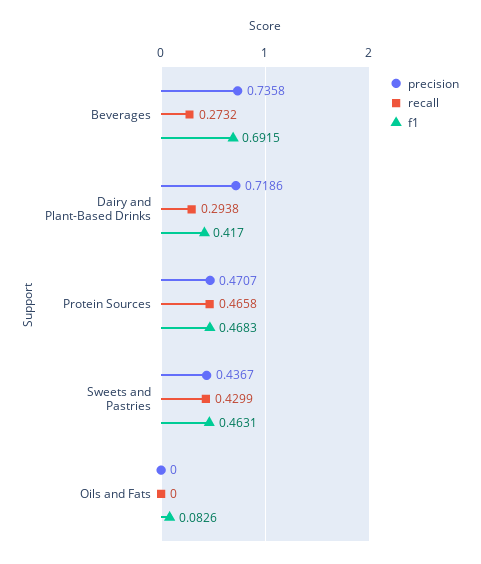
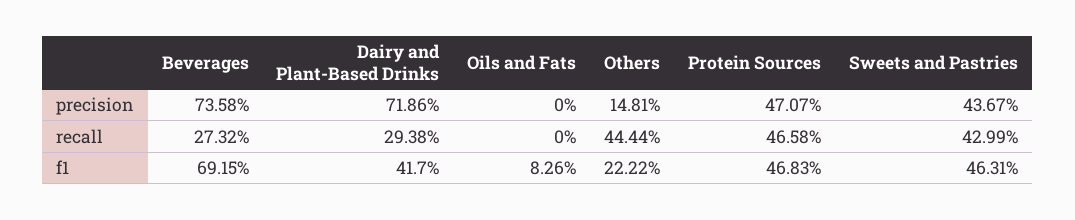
  {
    "precision": {
      "Beverages": 0.7358,
      "Dairy and Plant-Based Drinks": 0.7186,
      "Protein Sources": 0.4707,
      "Sweets and Pastries": 0.4367,
-     "Oils and Fats": 0
+     "Oils and Fats": 0,
+     "Others": 0.1481
    },
    "recall": {
      "Beverages": 0.2732,
      "Dairy and Plant-Based Drinks": 0.2938,
      "Protein Sources": 0.4658,
      "Sweets and Pastries": 0.4299,
-     "Oils and Fats": 0
+     "Oils and Fats": 0,
+     "Others": 0.4444
    },
    "f1": {
      "Beverages": 0.6915,
      "Dairy and Plant-Based Drinks": 0.417,
      "Protein Sources": 0.4683,
      "Sweets and Pastries": 0.4631,
-     "Oils and Fats": 0.0826
+     "Oils and Fats": 0.0826,
+     "Others": 0.2222
    }
  }

